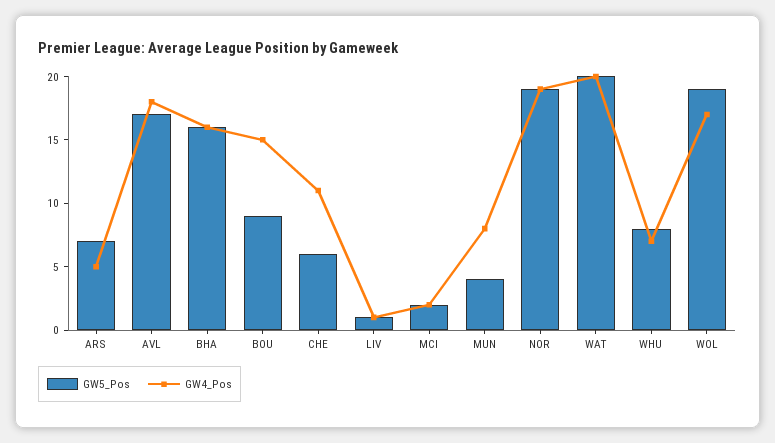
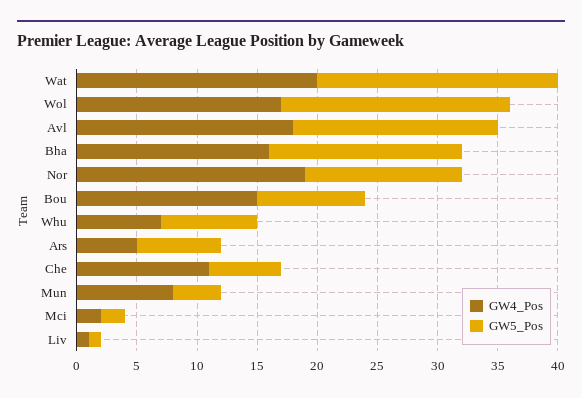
  {
    "GW5_Pos": {
      "ARS": 7,
      "AVL": 17,
      "BHA": 16,
      "BOU": 9,
      "CHE": 6,
      "LIV": 1,
      "MCI": 2,
      "MUN": 4,
-     "NOR": 19,
+     "NOR": 13,
      "WAT": 20,
      "WHU": 8,
      "WOL": 19
    },
    "GW4_Pos": {
      "ARS": 5,
      "AVL": 18,
      "BHA": 16,
      "BOU": 15,
      "CHE": 11,
      "LIV": 1,
      "MCI": 2,
      "MUN": 8,
      "NOR": 19,
      "WAT": 20,
      "WHU": 7,
      "WOL": 17
    }
  }

